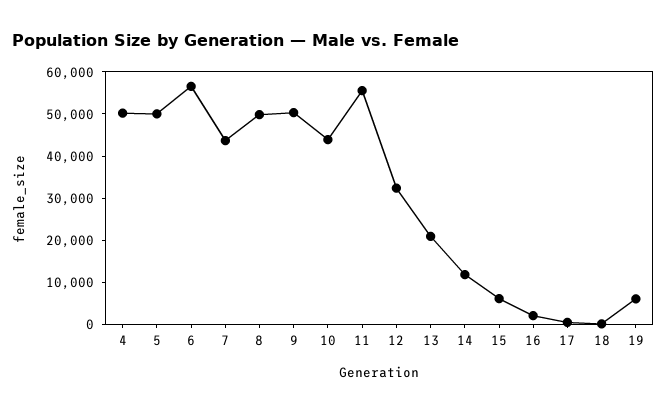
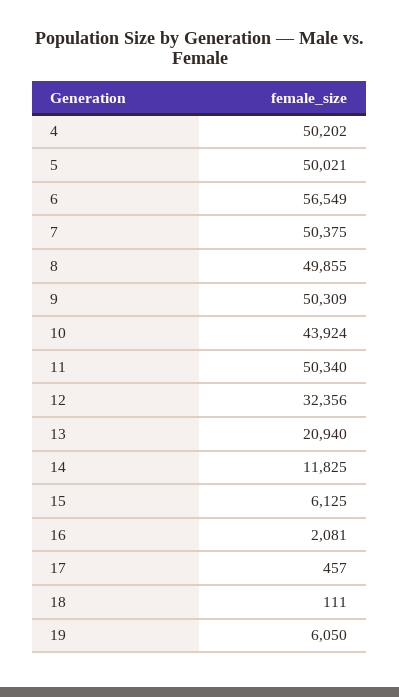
  {
    "4": 50202,
    "5": 50021,
    "6": 56549,
-   "7": 44000,
+   "7": 50375,
    "8": 49855,
    "9": 50309,
    "10": 43924,
-   "11": 56000,
+   "11": 50340,
    "12": 32356,
    "13": 20940,
    "14": 11825,
    "15": 6125,
    "16": 2081,
    "17": 457,
    "18": 111,
    "19": 6050
  }

